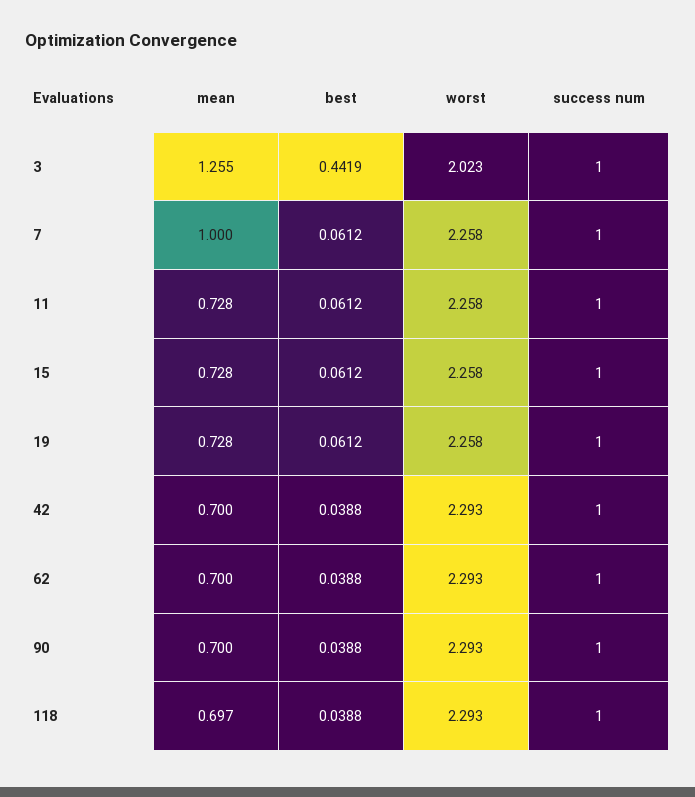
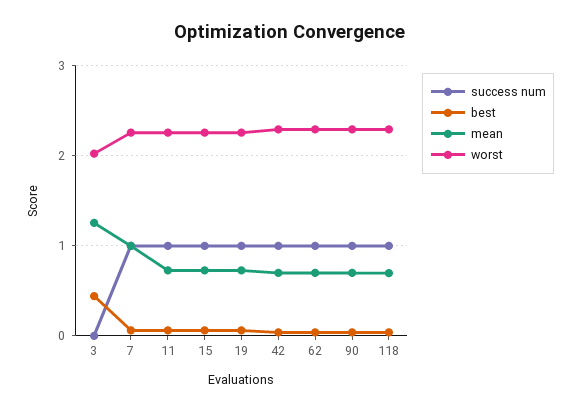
  {
    "mean": {
      "3": 1.255,
      "7": 1,
      "11": 0.728,
      "15": 0.728,
      "19": 0.728,
      "42": 0.7,
      "62": 0.7,
      "90": 0.7,
      "118": 0.697
    },
    "best": {
      "3": 0.4419,
      "7": 0.0612,
      "11": 0.0612,
      "15": 0.0612,
      "19": 0.0612,
      "42": 0.0388,
      "62": 0.0388,
      "90": 0.0388,
      "118": 0.0388
    },
    "worst": {
      "3": 2.023,
      "7": 2.258,
      "11": 2.258,
      "15": 2.258,
      "19": 2.258,
      "42": 2.293,
      "62": 2.293,
      "90": 2.293,
      "118": 2.293
    },
    "success num": {
-     "3": 1,
+     "3": 0,
      "7": 1,
      "11": 1,
      "15": 1,
      "19": 1,
      "42": 1,
      "62": 1,
      "90": 1,
      "118": 1
    }
  }

